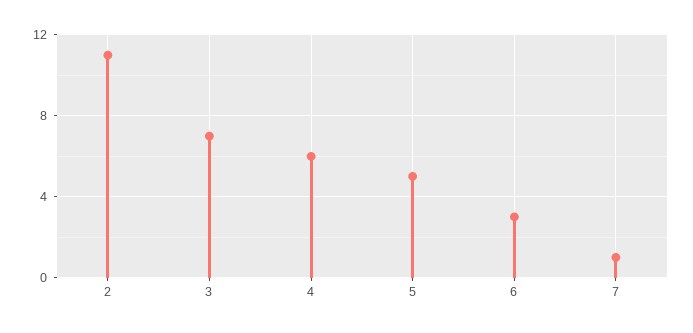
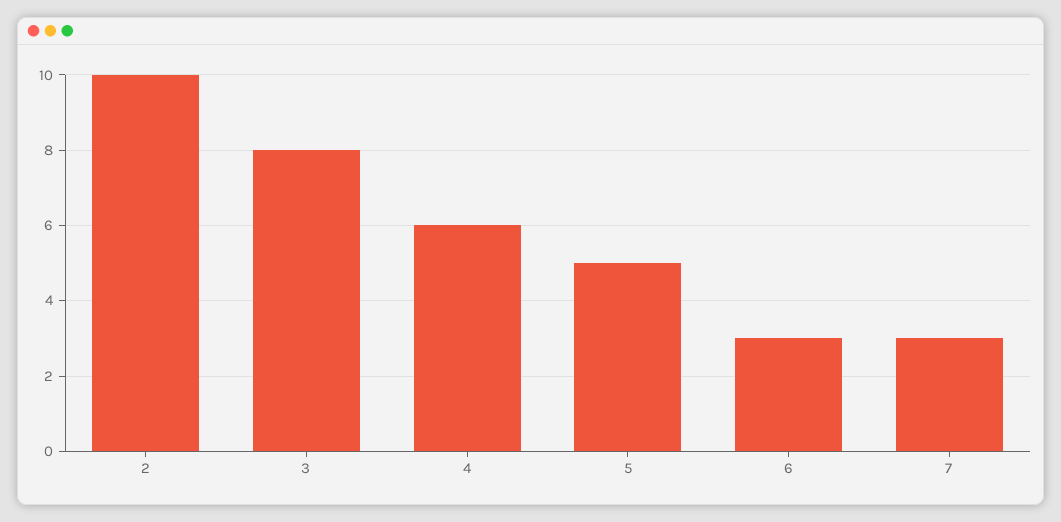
  {
-   "2": 11,
+   "2": 10,
-   "3": 7,
+   "3": 8,
    "4": 6,
    "5": 5,
    "6": 3,
-   "7": 1
+   "7": 3
  }

